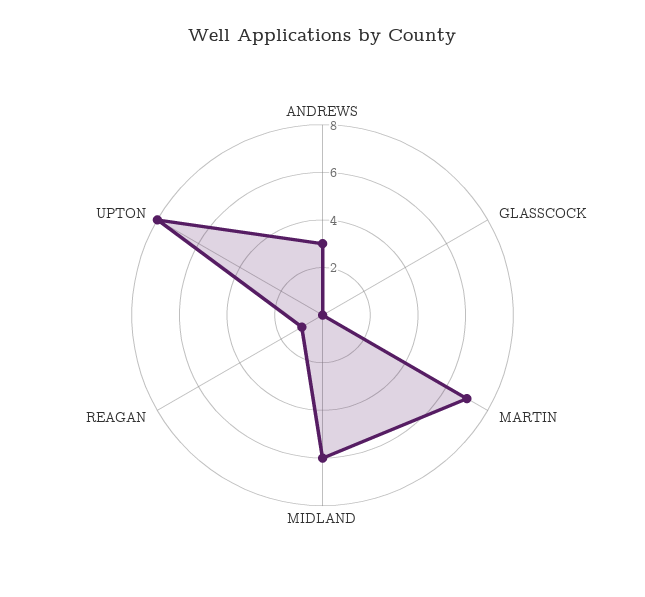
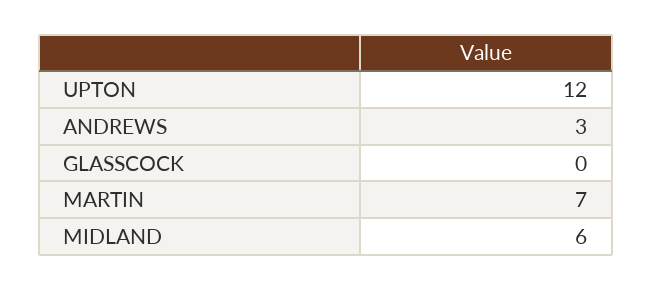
  {
    "ANDREWS": 3,
    "GLASSCOCK": 0,
    "MARTIN": 7,
    "MIDLAND": 6,
-   "REAGAN": 1,
-   "UPTON": 8
+   "UPTON": 12
  }

